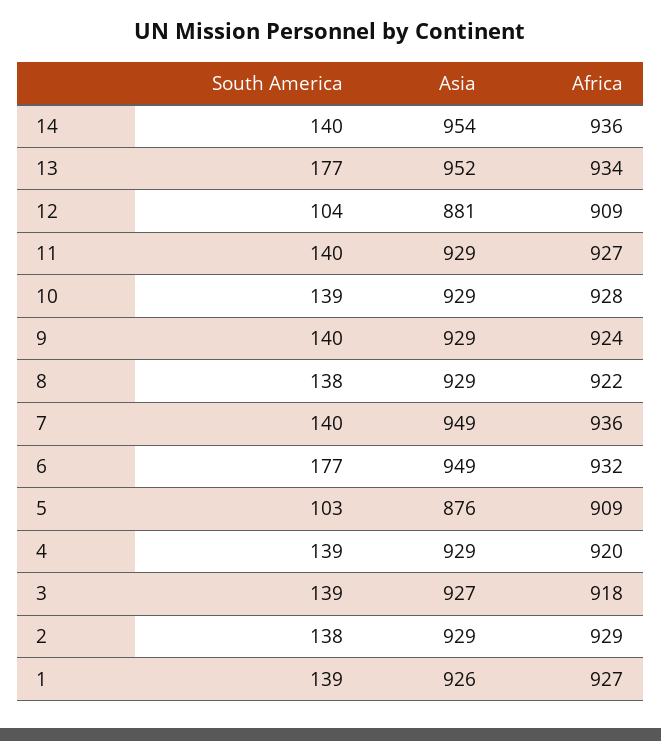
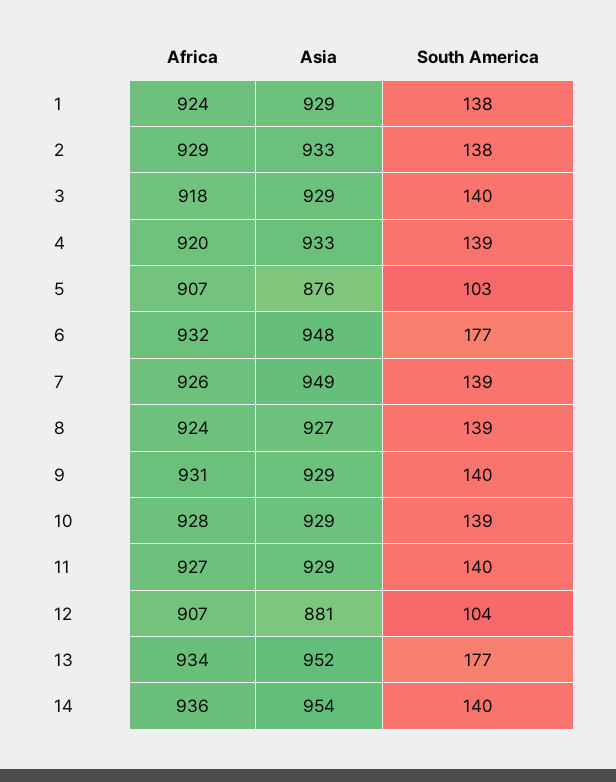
  {
    "South America": {
      "14": 140,
      "13": 177,
      "12": 104,
      "11": 140,
      "10": 139,
      "9": 140,
-     "8": 138,
+     "8": 139,
-     "7": 140,
+     "7": 139,
      "6": 177,
      "5": 103,
      "4": 139,
-     "3": 139,
+     "3": 140,
      "2": 138,
-     "1": 139
+     "1": 138
    },
    "Asia": {
      "14": 954,
      "13": 952,
      "12": 881,
      "11": 929,
      "10": 929,
      "9": 929,
-     "8": 929,
+     "8": 927,
      "7": 949,
-     "6": 949,
+     "6": 948,
      "5": 876,
-     "4": 929,
+     "4": 933,
-     "3": 927,
+     "3": 929,
-     "2": 929,
+     "2": 933,
-     "1": 926
+     "1": 929
    },
    "Africa": {
      "14": 936,
      "13": 934,
-     "12": 909,
+     "12": 907,
      "11": 927,
      "10": 928,
-     "9": 924,
+     "9": 931,
-     "8": 922,
+     "8": 924,
-     "7": 936,
+     "7": 926,
      "6": 932,
-     "5": 909,
+     "5": 907,
      "4": 920,
      "3": 918,
      "2": 929,
-     "1": 927
+     "1": 924
    }
  }

